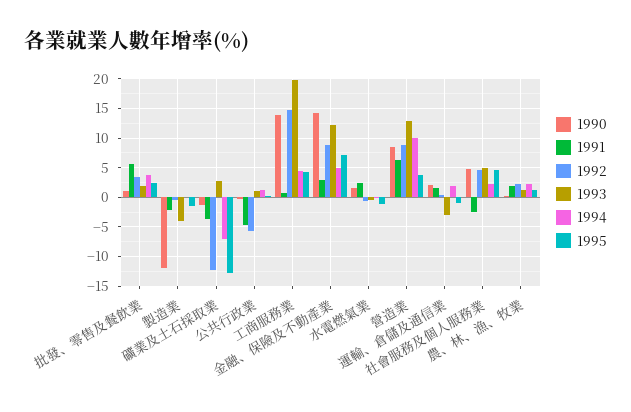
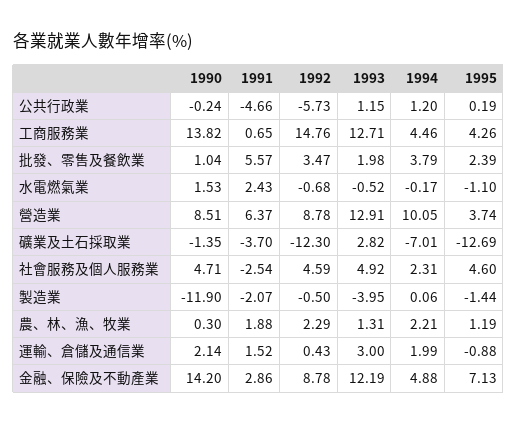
  {
    "1990": {
      "批發、零售及餐飲業": 1.04,
      "製造業": -11.9,
      "礦業及土石採取業": -1.35,
      "公共行政業": -0.24,
      "工商服務業": 13.82,
      "金融、保險及不動產業": 14.2,
      "水電燃氣業": 1.53,
      "營造業": 8.51,
      "運輸、倉儲及通信業": 2.14,
      "社會服務及個人服務業": 4.71,
      "農、林、漁、牧業": 0.3
    },
    "1991": {
      "批發、零售及餐飲業": 5.57,
      "製造業": -2.07,
      "礦業及土石採取業": -3.7,
      "公共行政業": -4.66,
      "工商服務業": 0.65,
      "金融、保險及不動產業": 2.86,
      "水電燃氣業": 2.43,
      "營造業": 6.37,
      "運輸、倉儲及通信業": 1.52,
      "社會服務及個人服務業": -2.54,
      "農、林、漁、牧業": 1.88
    },
    "1992": {
      "批發、零售及餐飲業": 3.47,
      "製造業": -0.5,
      "礦業及土石採取業": -12.3,
      "公共行政業": -5.73,
      "工商服務業": 14.76,
      "金融、保險及不動產業": 8.78,
      "水電燃氣業": -0.68,
      "營造業": 8.78,
      "運輸、倉儲及通信業": 0.43,
      "社會服務及個人服務業": 4.59,
      "農、林、漁、牧業": 2.29
    },
    "1993": {
      "批發、零售及餐飲業": 1.98,
      "製造業": -3.95,
      "礦業及土石採取業": 2.82,
      "公共行政業": 1.15,
-     "工商服務業": 20,
+     "工商服務業": 12.71,
      "金融、保險及不動產業": 12.19,
      "水電燃氣業": -0.52,
      "營造業": 12.91,
-     "運輸、倉儲及通信業": -2.5,
+     "運輸、倉儲及通信業": 3,
      "社會服務及個人服務業": 4.92,
      "農、林、漁、牧業": 1.31
    },
    "1994": {
      "批發、零售及餐飲業": 3.79,
      "製造業": 0.06,
      "礦業及土石採取業": -7.01,
      "公共行政業": 1.2,
      "工商服務業": 4.46,
      "金融、保險及不動產業": 4.88,
      "水電燃氣業": -0.17,
      "營造業": 10.05,
      "運輸、倉儲及通信業": 1.99,
      "社會服務及個人服務業": 2.31,
      "農、林、漁、牧業": 2.21
    },
    "1995": {
      "批發、零售及餐飲業": 2.39,
      "製造業": -1.44,
      "礦業及土石採取業": -12.69,
      "公共行政業": 0.19,
      "工商服務業": 4.26,
      "金融、保險及不動產業": 7.13,
      "水電燃氣業": -1.1,
      "營造業": 3.74,
      "運輸、倉儲及通信業": -0.88,
      "社會服務及個人服務業": 4.6,
      "農、林、漁、牧業": 1.19
    }
  }

